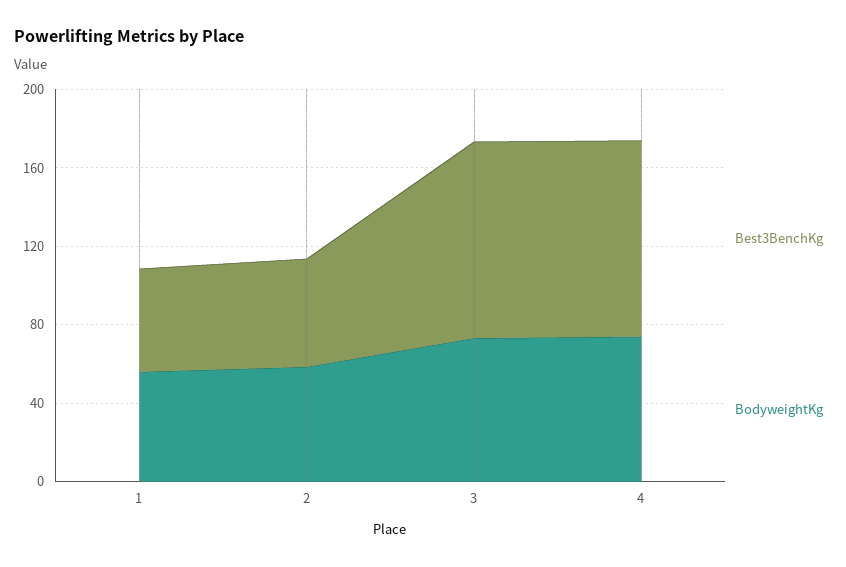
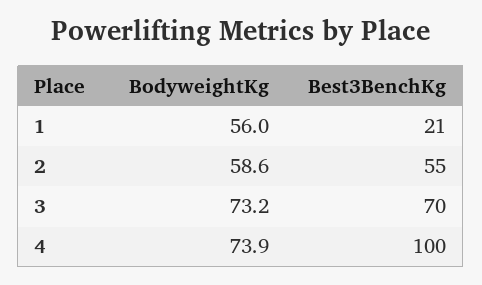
  {
    "Best3BenchKg": {
-     "1": 50,
+     "1": 21,
      "2": 55,
-     "3": 100,
+     "3": 70,
      "4": 100
    },
    "BodyweightKg": {
      "1": 56,
      "2": 58.6,
      "3": 73.2,
      "4": 73.9
    }
  }

